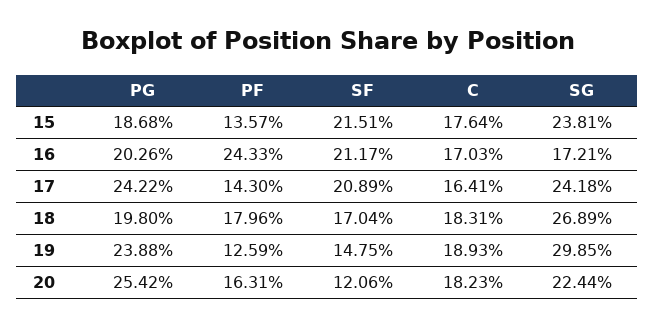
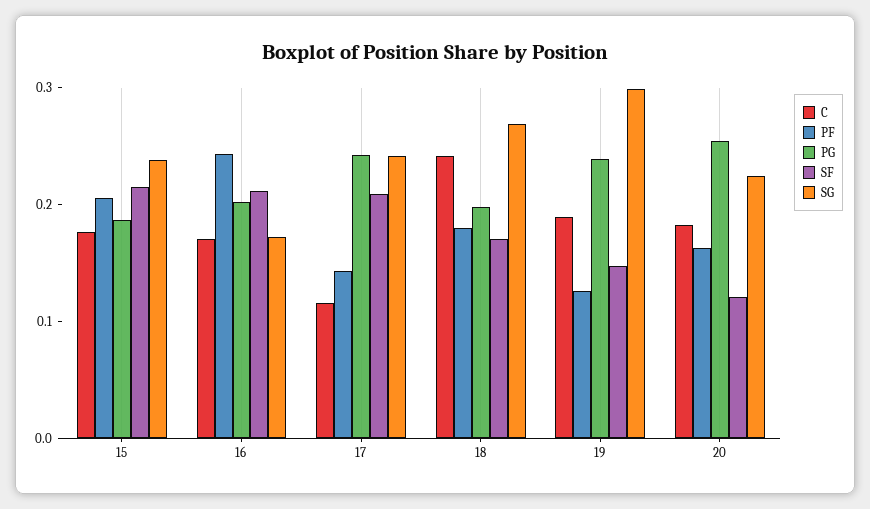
  {
    "PG": {
      "15": 0.1868,
      "16": 0.2026,
      "17": 0.2422,
      "18": 0.198,
      "19": 0.2388,
      "20": 0.2542
    },
    "PF": {
-     "15": 0.1357,
+     "15": 0.2,
      "16": 0.2433,
      "17": 0.143,
      "18": 0.1796,
      "19": 0.1259,
      "20": 0.1631
    },
    "SF": {
      "15": 0.2151,
      "16": 0.2117,
      "17": 0.2089,
      "18": 0.1704,
      "19": 0.1475,
      "20": 0.1206
    },
    "C": {
      "15": 0.1764,
      "16": 0.1703,
-     "17": 0.1641,
+     "17": 0.12,
-     "18": 0.1831,
+     "18": 0.24,
      "19": 0.1893,
      "20": 0.1823
    },
    "SG": {
      "15": 0.2381,
      "16": 0.1721,
      "17": 0.2418,
      "18": 0.2689,
      "19": 0.2985,
      "20": 0.2244
    }
  }

